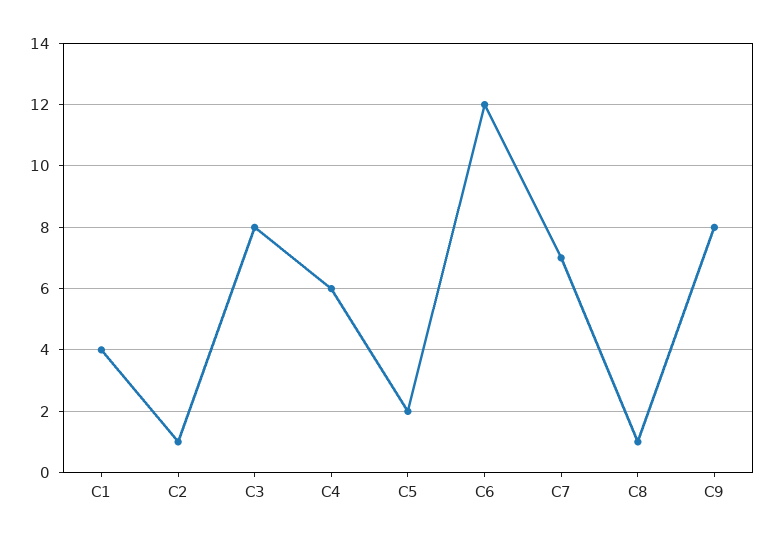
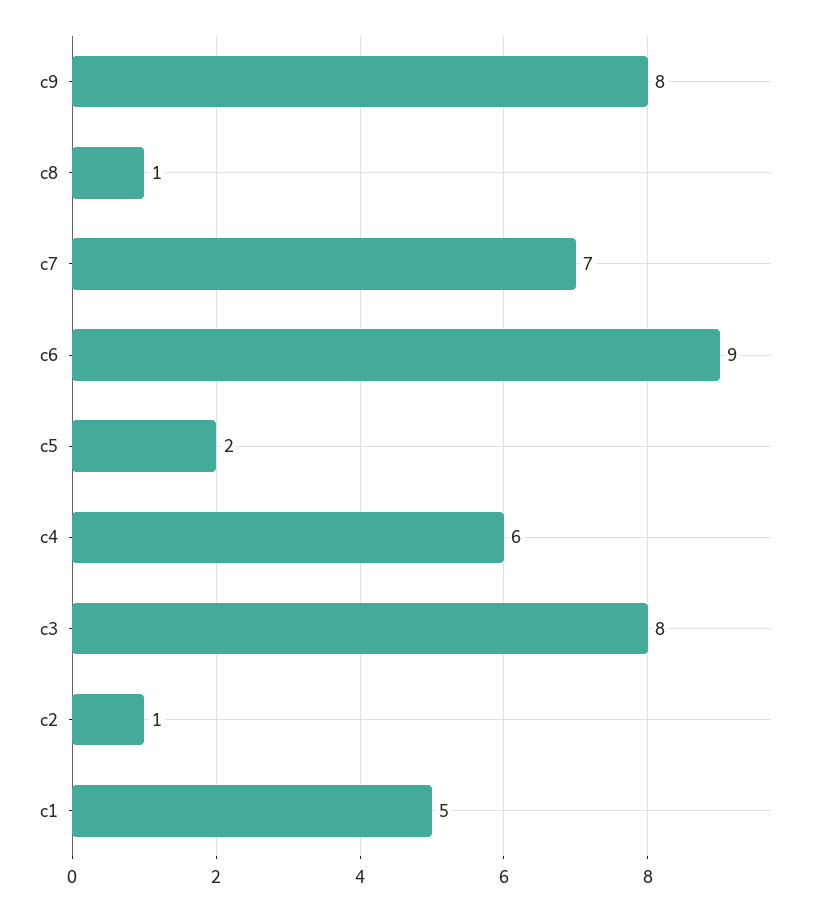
  {
-   "C1": 4,
+   "C1": 5,
    "C2": 1,
    "C3": 8,
    "C4": 6,
    "C5": 2,
-   "C6": 12,
+   "C6": 9,
    "C7": 7,
    "C8": 1,
    "C9": 8
  }

